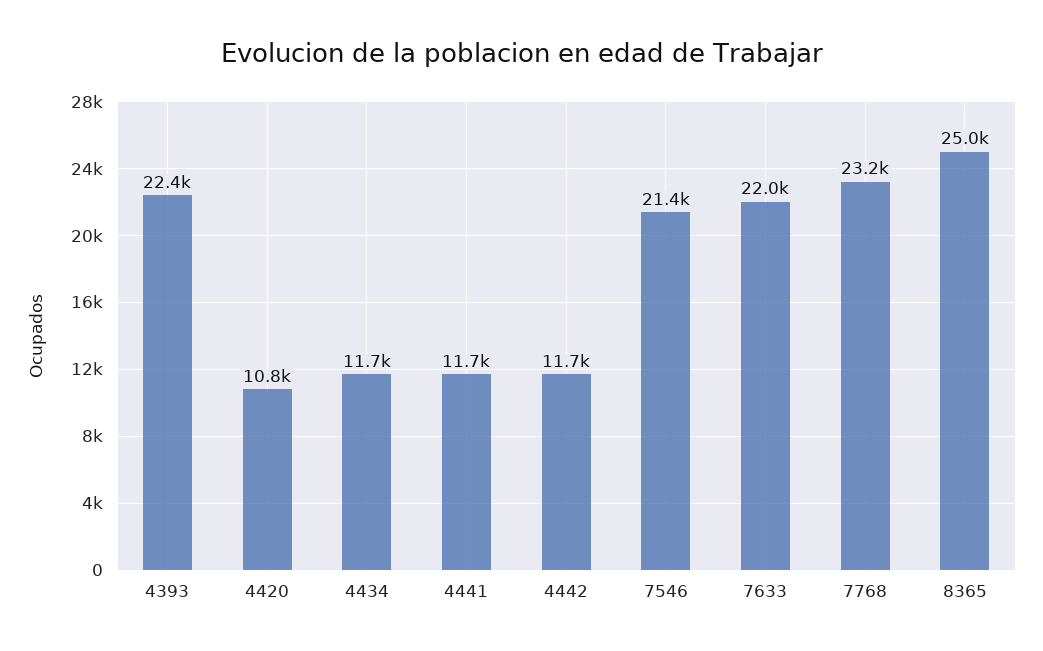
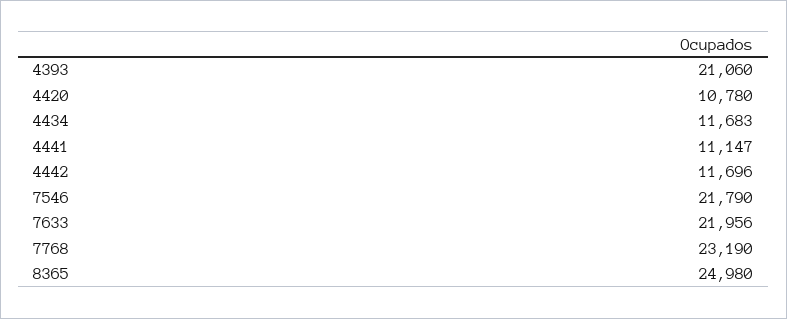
  {
-   "4393": 22400,
+   "4393": 21060,
    "4420": 10780,
    "4434": 11683,
-   "4441": 11700,
+   "4441": 11147,
    "4442": 11696,
-   "7546": 21400,
+   "7546": 21790,
    "7633": 21956,
    "7768": 23190,
    "8365": 24980
  }

